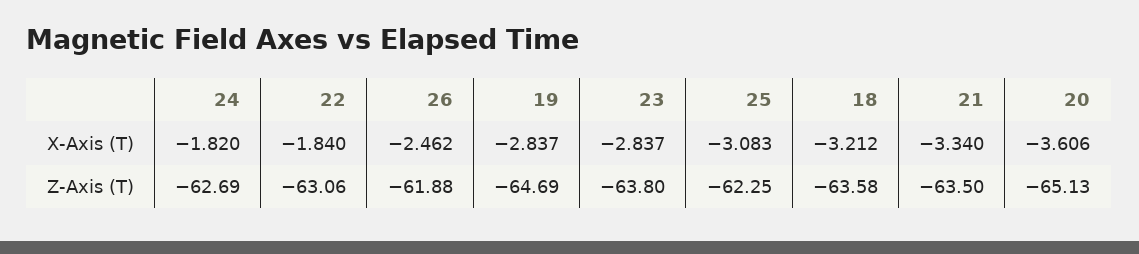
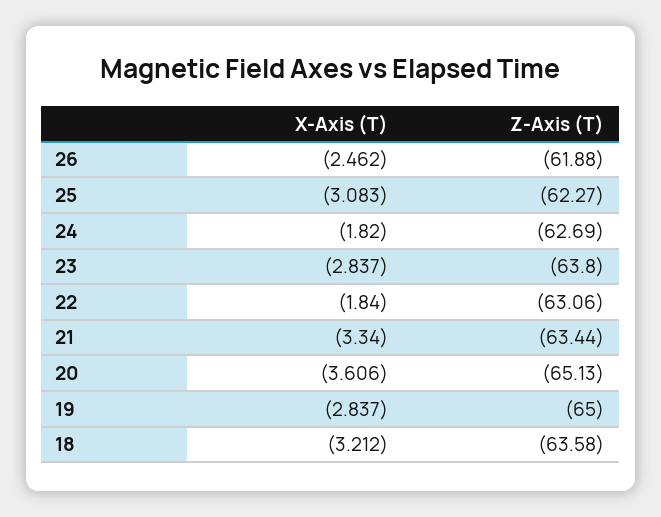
  {
    "24": {
      "X-Axis (T)": -1.82,
      "Z-Axis (T)": -62.69
    },
    "22": {
      "X-Axis (T)": -1.84,
      "Z-Axis (T)": -63.06
    },
    "26": {
      "X-Axis (T)": -2.462,
      "Z-Axis (T)": -61.88
    },
    "19": {
      "X-Axis (T)": -2.837,
-     "Z-Axis (T)": -64.69
+     "Z-Axis (T)": -65
    },
    "23": {
      "X-Axis (T)": -2.837,
      "Z-Axis (T)": -63.8
    },
    "25": {
      "X-Axis (T)": -3.083,
-     "Z-Axis (T)": -62.25
+     "Z-Axis (T)": -62.27
    },
    "18": {
      "X-Axis (T)": -3.212,
      "Z-Axis (T)": -63.58
    },
    "21": {
      "X-Axis (T)": -3.34,
-     "Z-Axis (T)": -63.5
+     "Z-Axis (T)": -63.44
    },
    "20": {
      "X-Axis (T)": -3.606,
      "Z-Axis (T)": -65.13
    }
  }

